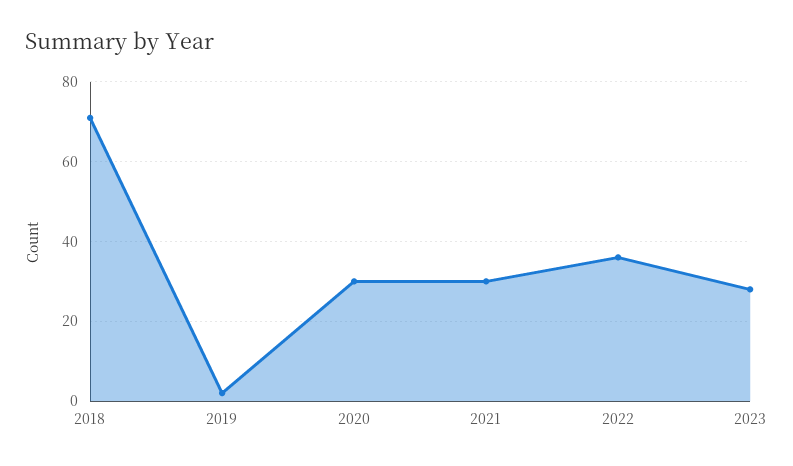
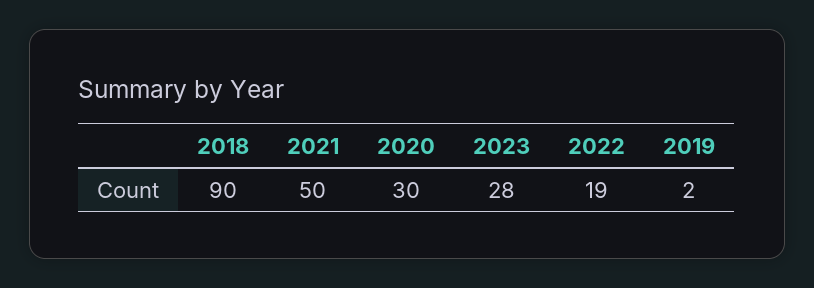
  {
-   "2018": 70,
+   "2018": 90,
    "2019": 2,
    "2020": 30,
-   "2021": 30,
+   "2021": 50,
-   "2022": 35,
+   "2022": 19,
    "2023": 28
  }

